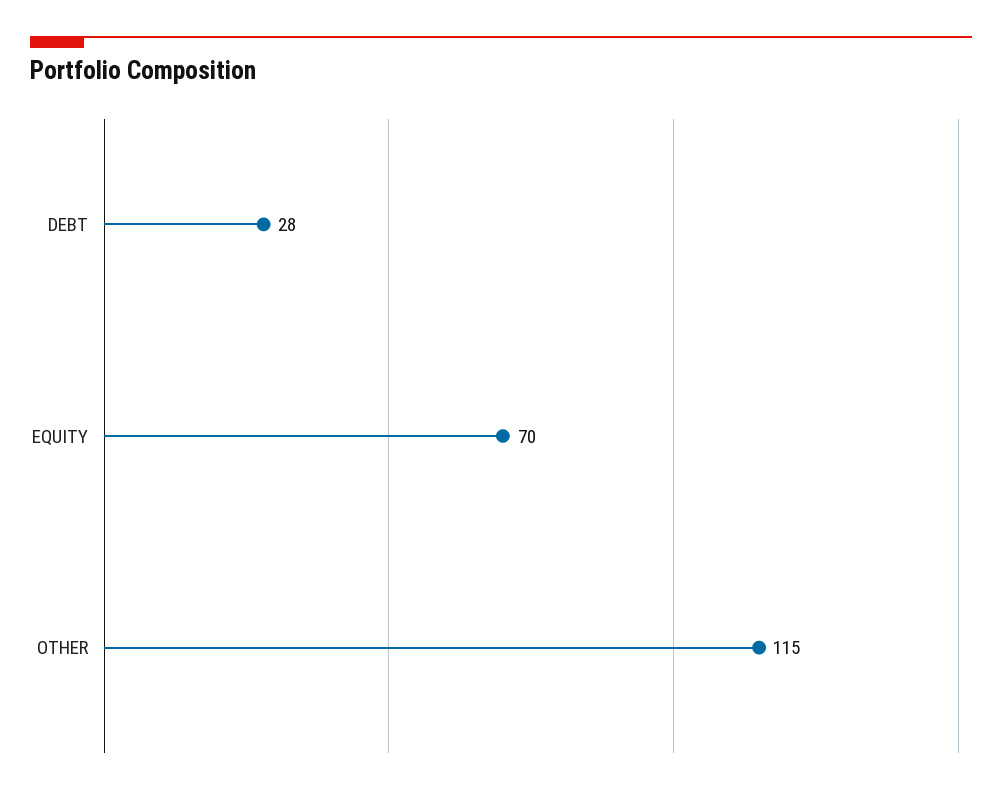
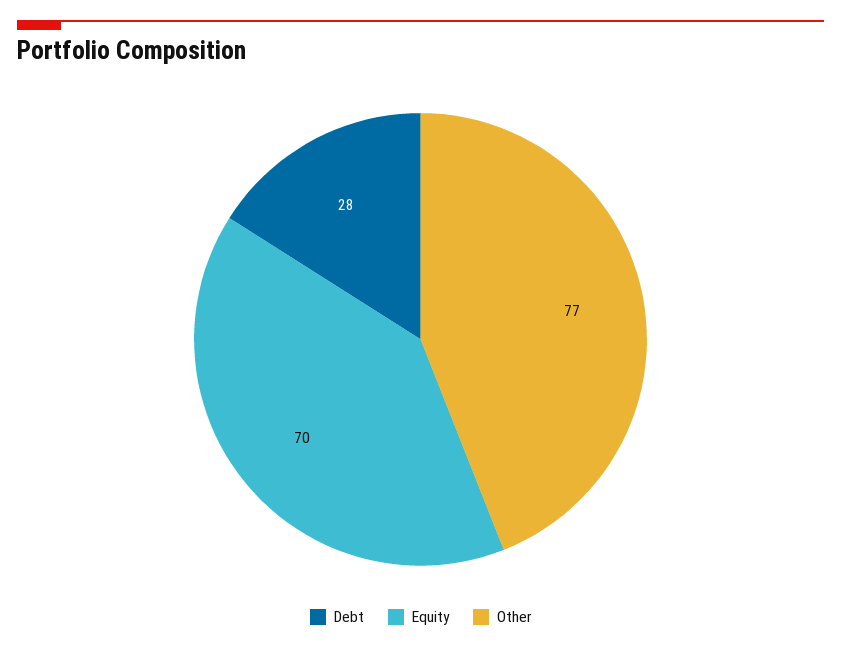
  {
    "DEBT": 28,
    "EQUITY": 70,
-   "OTHER": 115
+   "OTHER": 77
  }

